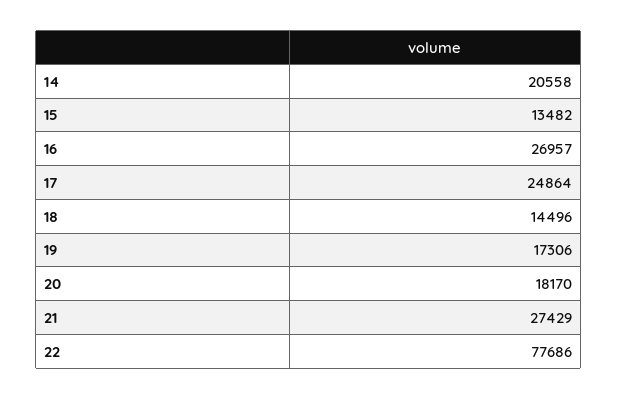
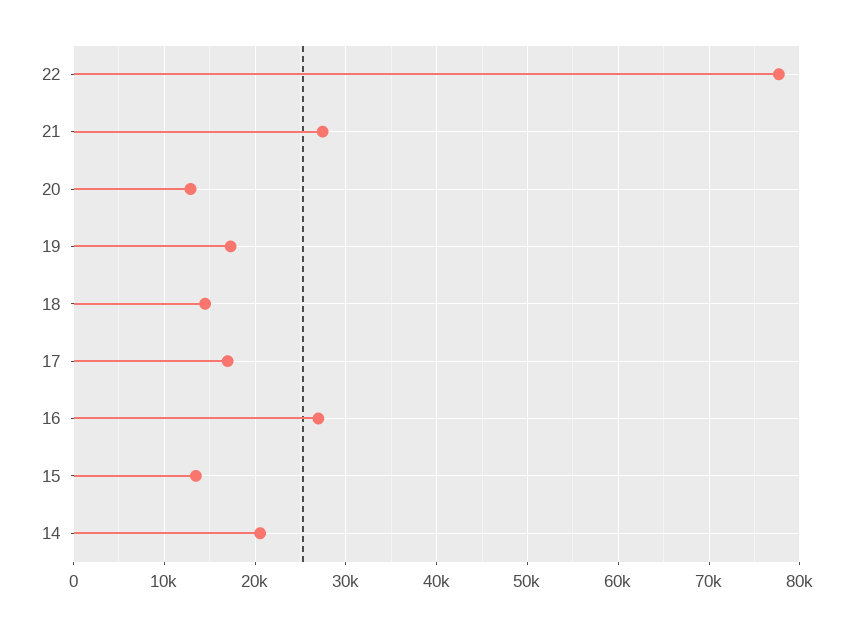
  {
    "14": 20558,
    "15": 13482,
    "16": 26957,
-   "17": 24864,
+   "17": 17000,
    "18": 14496,
    "19": 17306,
-   "20": 18170,
+   "20": 13000,
    "21": 27429,
    "22": 77686
  }

